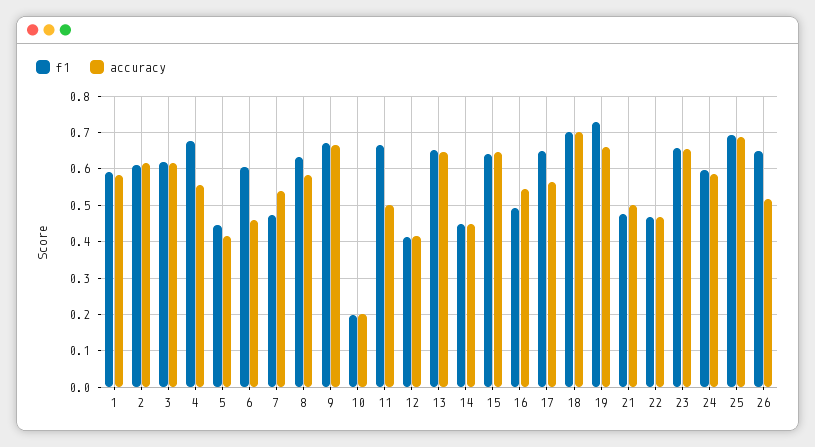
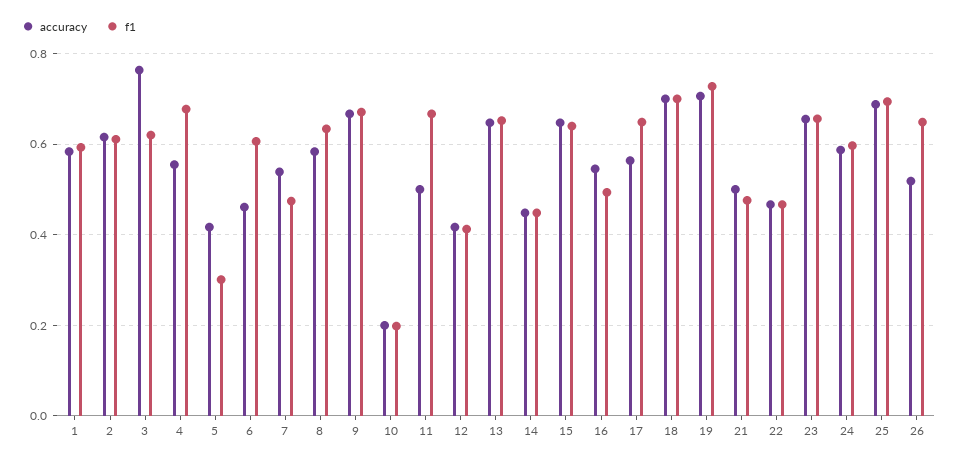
  {
    "f1": {
      "1": 0.6,
      "2": 0.62,
      "3": 0.62,
      "4": 0.68,
-     "5": 0.44,
+     "5": 0.3,
      "6": 0.6,
      "7": 0.48,
      "8": 0.64,
      "9": 0.68,
      "10": 0.2,
      "11": 0.66,
      "12": 0.42,
      "13": 0.66,
      "14": 0.44,
      "15": 0.64,
      "16": 0.5,
      "17": 0.64,
      "18": 0.7,
      "19": 0.72,
      "21": 0.48,
      "22": 0.46,
      "23": 0.66,
      "24": 0.6,
      "25": 0.7,
      "26": 0.64
    },
    "accuracy": {
      "1": 0.58,
      "2": 0.62,
-     "3": 0.62,
+     "3": 0.76,
      "4": 0.56,
      "5": 0.42,
      "6": 0.46,
      "7": 0.54,
      "8": 0.58,
      "9": 0.66,
      "10": 0.2,
      "11": 0.5,
      "12": 0.42,
      "13": 0.64,
      "14": 0.44,
      "15": 0.64,
      "16": 0.54,
      "17": 0.56,
      "18": 0.7,
-     "19": 0.66,
+     "19": 0.7,
      "21": 0.5,
      "22": 0.46,
      "23": 0.66,
      "24": 0.58,
      "25": 0.68,
      "26": 0.52
    }
  }

